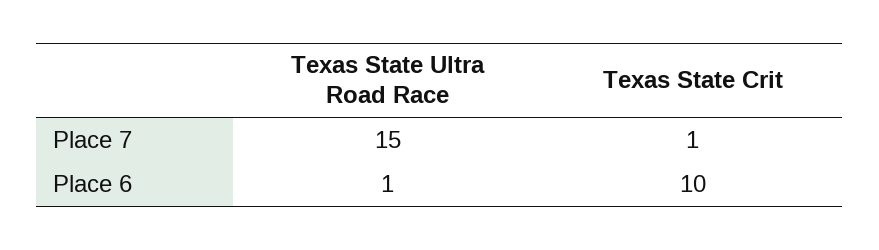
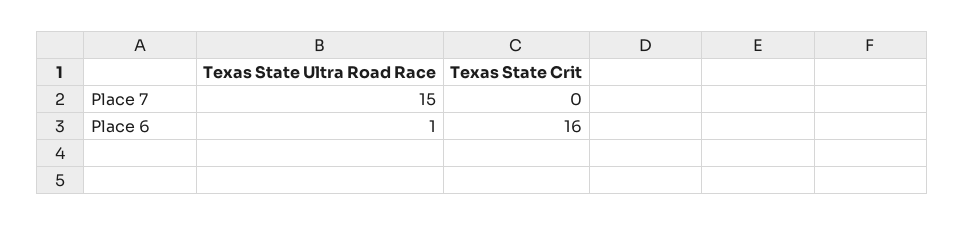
  {
    "Texas State Ultra Road Race": {
      "Place 7": 15,
      "Place 6": 1
    },
    "Texas State Crit": {
-     "Place 7": 1,
+     "Place 7": 0,
-     "Place 6": 10
+     "Place 6": 16
    }
  }

